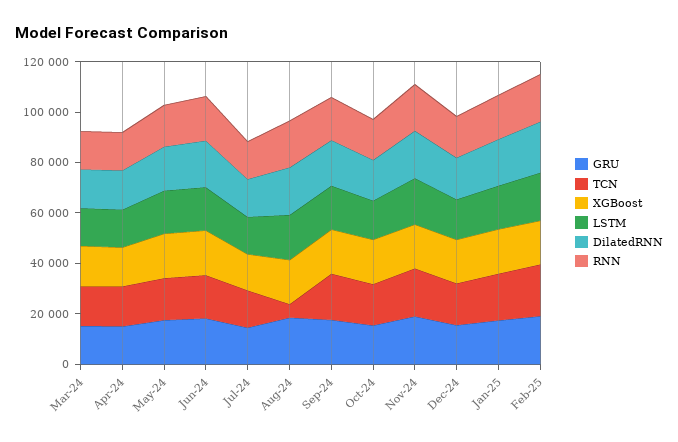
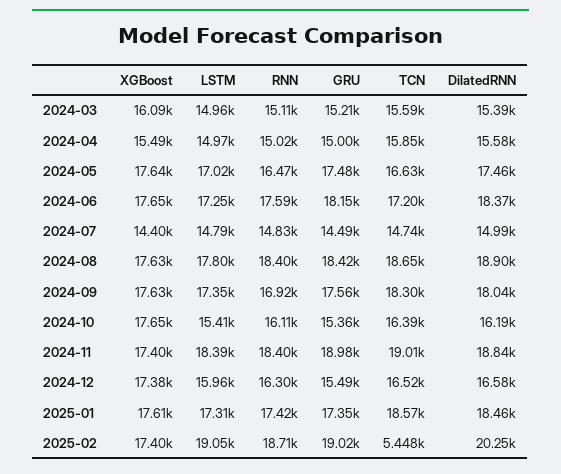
  {
    "GRU": {
      "Mar-24": 15210,
      "Apr-24": 15000,
      "May-24": 17480,
      "Jun-24": 18150,
      "Jul-24": 14490,
      "Aug-24": 18420,
      "Sep-24": 17560,
      "Oct-24": 15360,
      "Nov-24": 18980,
      "Dec-24": 15490,
      "Jan-25": 17350,
      "Feb-25": 19020
    },
    "TCN": {
      "Mar-24": 15590,
      "Apr-24": 15850,
      "May-24": 16630,
      "Jun-24": 17200,
      "Jul-24": 14740,
-     "Aug-24": 5000,
+     "Aug-24": 18650,
      "Sep-24": 18300,
      "Oct-24": 16390,
      "Nov-24": 19010,
      "Dec-24": 16520,
      "Jan-25": 18570,
-     "Feb-25": 20000
+     "Feb-25": 5448
    },
    "XGBoost": {
      "Mar-24": 16090,
      "Apr-24": 15490,
      "May-24": 17640,
      "Jun-24": 17650,
      "Jul-24": 14400,
      "Aug-24": 17630,
      "Sep-24": 17630,
      "Oct-24": 17650,
      "Nov-24": 17400,
      "Dec-24": 17380,
      "Jan-25": 17610,
      "Feb-25": 17400
    },
    "LSTM": {
      "Mar-24": 14960,
      "Apr-24": 14970,
      "May-24": 17020,
      "Jun-24": 17250,
      "Jul-24": 14790,
      "Aug-24": 17800,
      "Sep-24": 17350,
      "Oct-24": 15410,
      "Nov-24": 18390,
      "Dec-24": 15960,
      "Jan-25": 17310,
      "Feb-25": 19050
    },
    "DilatedRNN": {
      "Mar-24": 15390,
      "Apr-24": 15580,
      "May-24": 17460,
      "Jun-24": 18370,
      "Jul-24": 14990,
      "Aug-24": 18900,
      "Sep-24": 18040,
      "Oct-24": 16190,
      "Nov-24": 18840,
      "Dec-24": 16580,
      "Jan-25": 18460,
      "Feb-25": 20250
    },
    "RNN": {
      "Mar-24": 15110,
      "Apr-24": 15020,
      "May-24": 16470,
      "Jun-24": 17590,
      "Jul-24": 14830,
      "Aug-24": 18400,
      "Sep-24": 16920,
      "Oct-24": 16110,
      "Nov-24": 18400,
      "Dec-24": 16300,
      "Jan-25": 17420,
      "Feb-25": 18710
    }
  }

